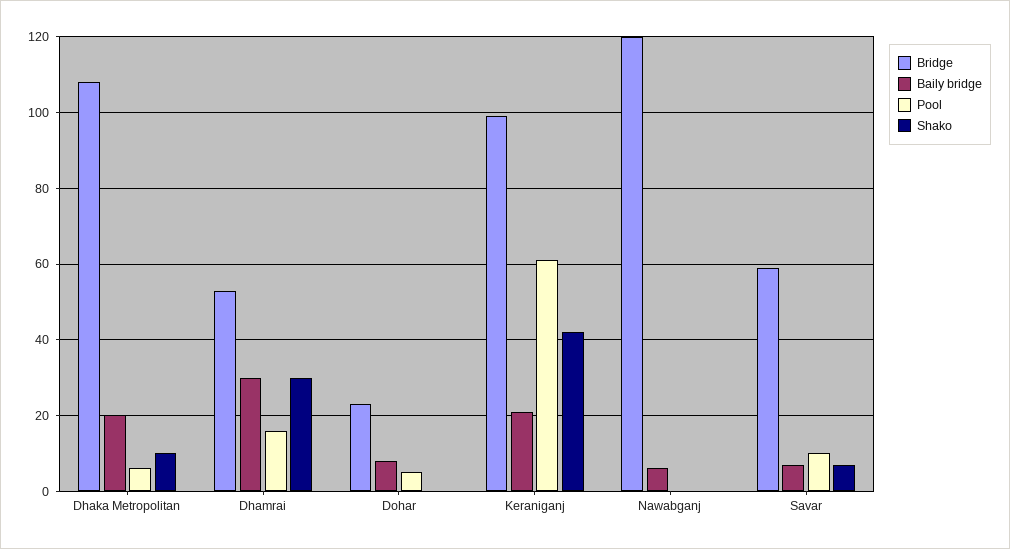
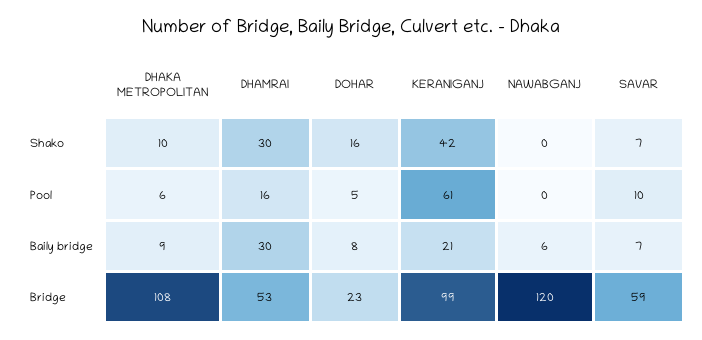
  {
    "Bridge": {
      "Dhaka Metropolitan": 108,
      "Dhamrai": 53,
      "Dohar": 23,
      "Keraniganj": 99,
      "Nawabganj": 120,
      "Savar": 59
    },
    "Baily bridge": {
-     "Dhaka Metropolitan": 20,
+     "Dhaka Metropolitan": 9,
      "Dhamrai": 30,
      "Dohar": 8,
      "Keraniganj": 21,
      "Nawabganj": 6,
      "Savar": 7
    },
    "Pool": {
      "Dhaka Metropolitan": 6,
      "Dhamrai": 16,
      "Dohar": 5,
      "Keraniganj": 61,
      "Nawabganj": 0,
      "Savar": 10
    },
    "Shako": {
      "Dhaka Metropolitan": 10,
      "Dhamrai": 30,
-     "Dohar": 0,
+     "Dohar": 16,
      "Keraniganj": 42,
      "Nawabganj": 0,
      "Savar": 7
    }
  }

